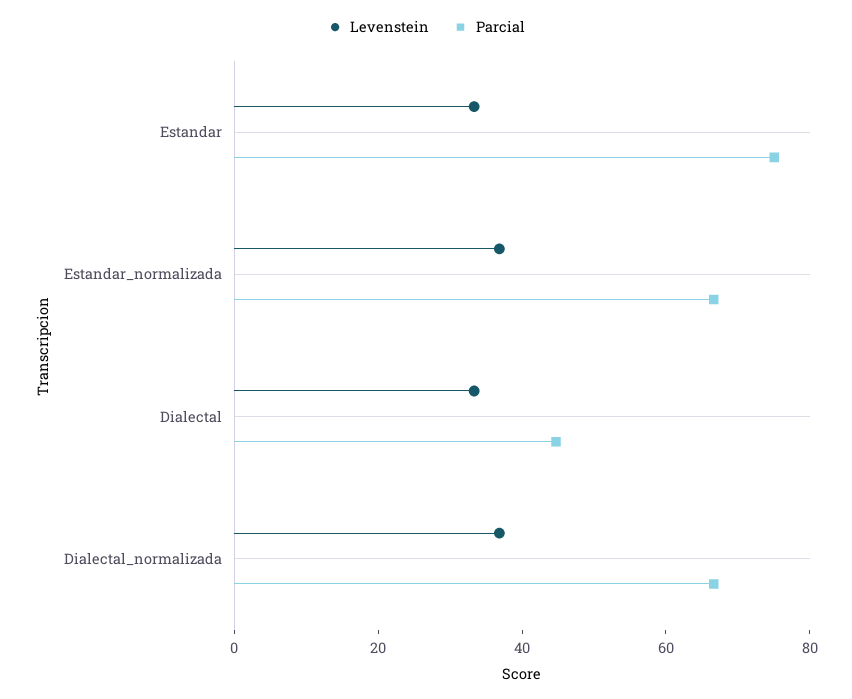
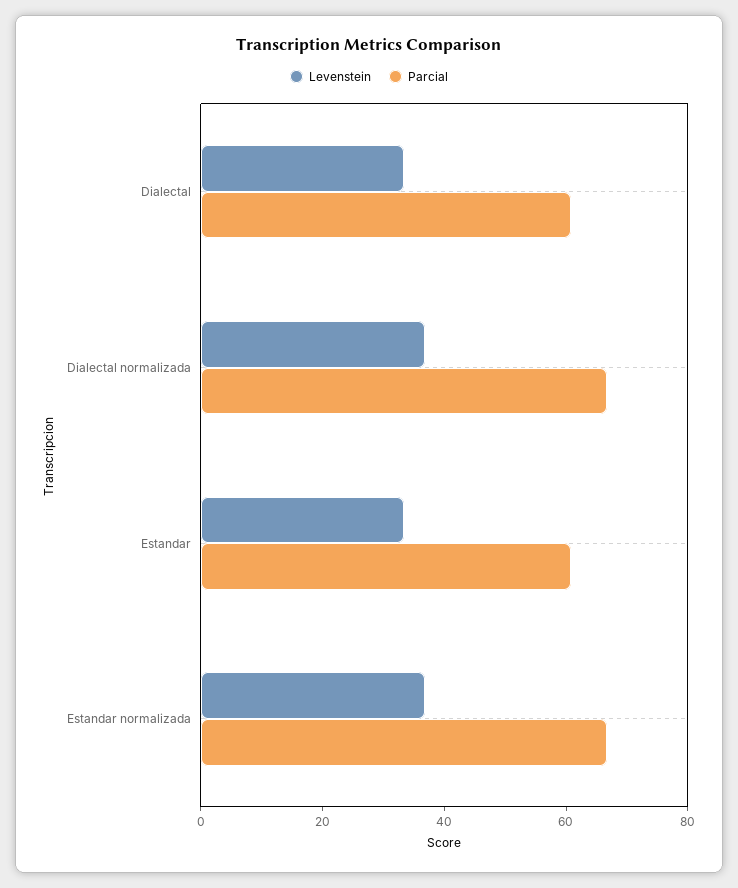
  {
    "Levenstein": {
      "Estandar": 35,
      "Estandar_normalizada": 35,
      "Dialectal": 35,
      "Dialectal_normalizada": 35
    },
    "Parcial": {
-     "Estandar": 75,
+     "Estandar": 60,
      "Estandar_normalizada": 65,
-     "Dialectal": 45,
+     "Dialectal": 60,
      "Dialectal_normalizada": 65
    }
  }

